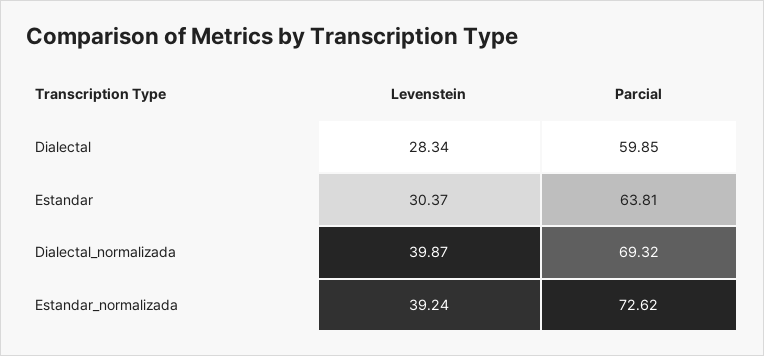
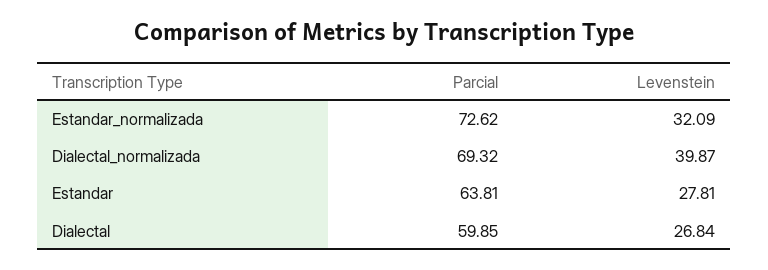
  {
    "Levenstein": {
-     "Dialectal": 28.34,
+     "Dialectal": 26.84,
-     "Estandar": 30.37,
+     "Estandar": 27.81,
      "Dialectal_normalizada": 39.87,
-     "Estandar_normalizada": 39.24
+     "Estandar_normalizada": 32.09
    },
    "Parcial": {
      "Dialectal": 59.85,
      "Estandar": 63.81,
      "Dialectal_normalizada": 69.32,
      "Estandar_normalizada": 72.62
    }
  }

